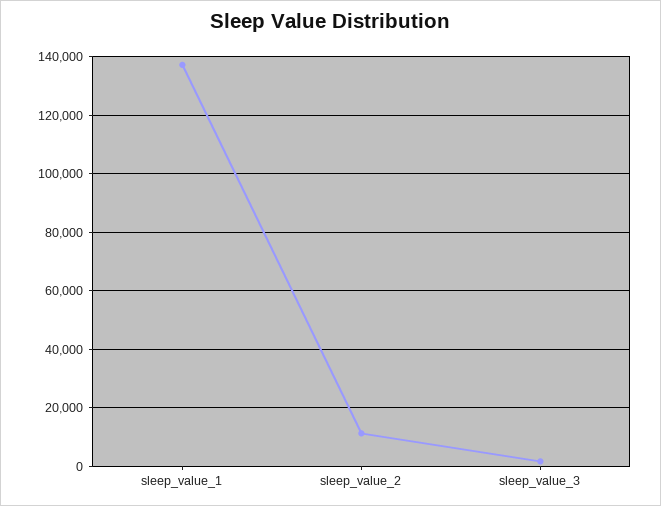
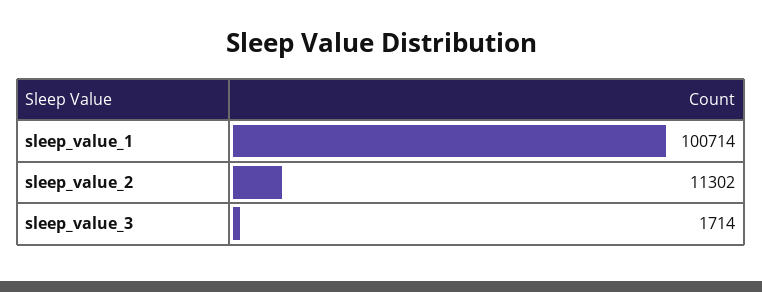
  {
-   "sleep_value_1": 137500,
+   "sleep_value_1": 100714,
    "sleep_value_2": 11302,
    "sleep_value_3": 1714
  }

